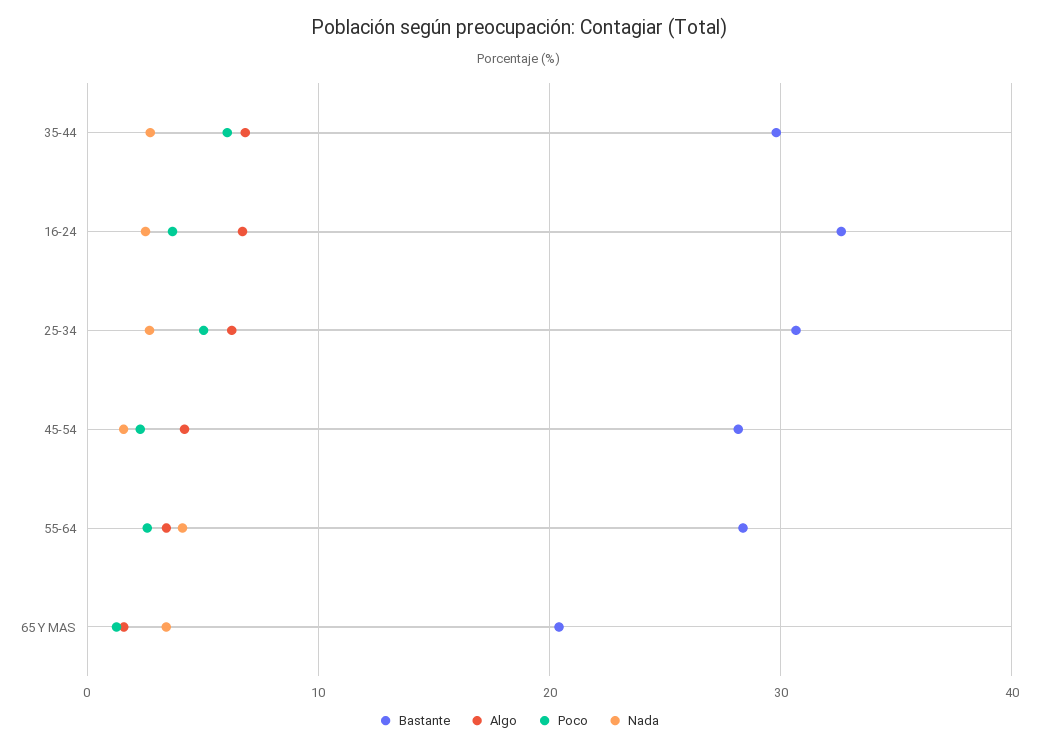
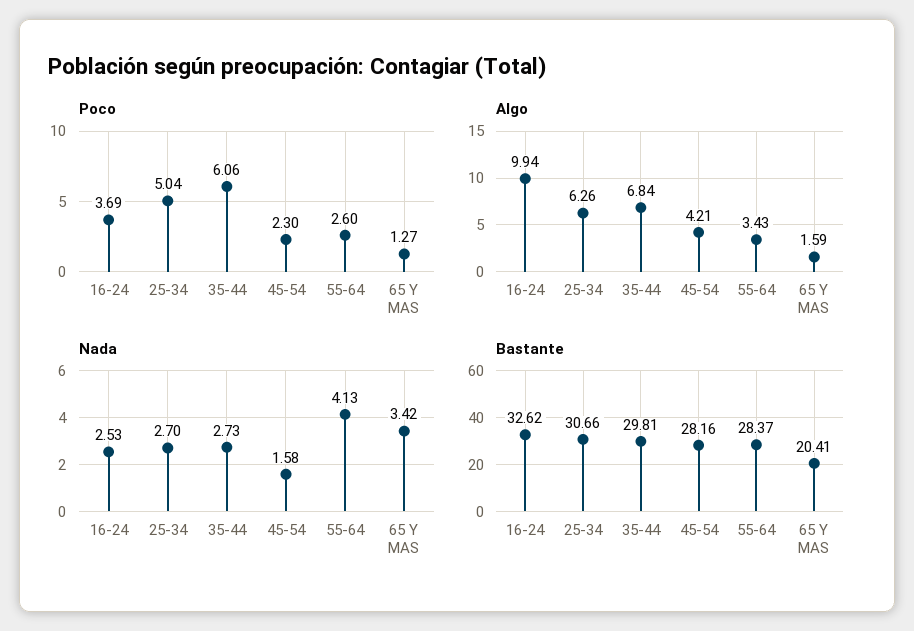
  {
    "Bastante": {
      "35-44": 29.81,
      "16-24": 32.62,
      "25-34": 30.66,
      "45-54": 28.16,
      "55-64": 28.37,
      "65 Y MAS": 20.41
    },
    "Algo": {
      "35-44": 6.84,
-     "16-24": 7,
+     "16-24": 9.94,
      "25-34": 6.26,
      "45-54": 4.21,
      "55-64": 3.43,
      "65 Y MAS": 1.59
    },
    "Poco": {
      "35-44": 6.06,
      "16-24": 3.69,
      "25-34": 5.04,
      "45-54": 2.3,
      "55-64": 2.6,
      "65 Y MAS": 1.27
    },
    "Nada": {
      "35-44": 2.73,
      "16-24": 2.53,
      "25-34": 2.7,
      "45-54": 1.58,
      "55-64": 4.13,
      "65 Y MAS": 3.42
    }
  }

